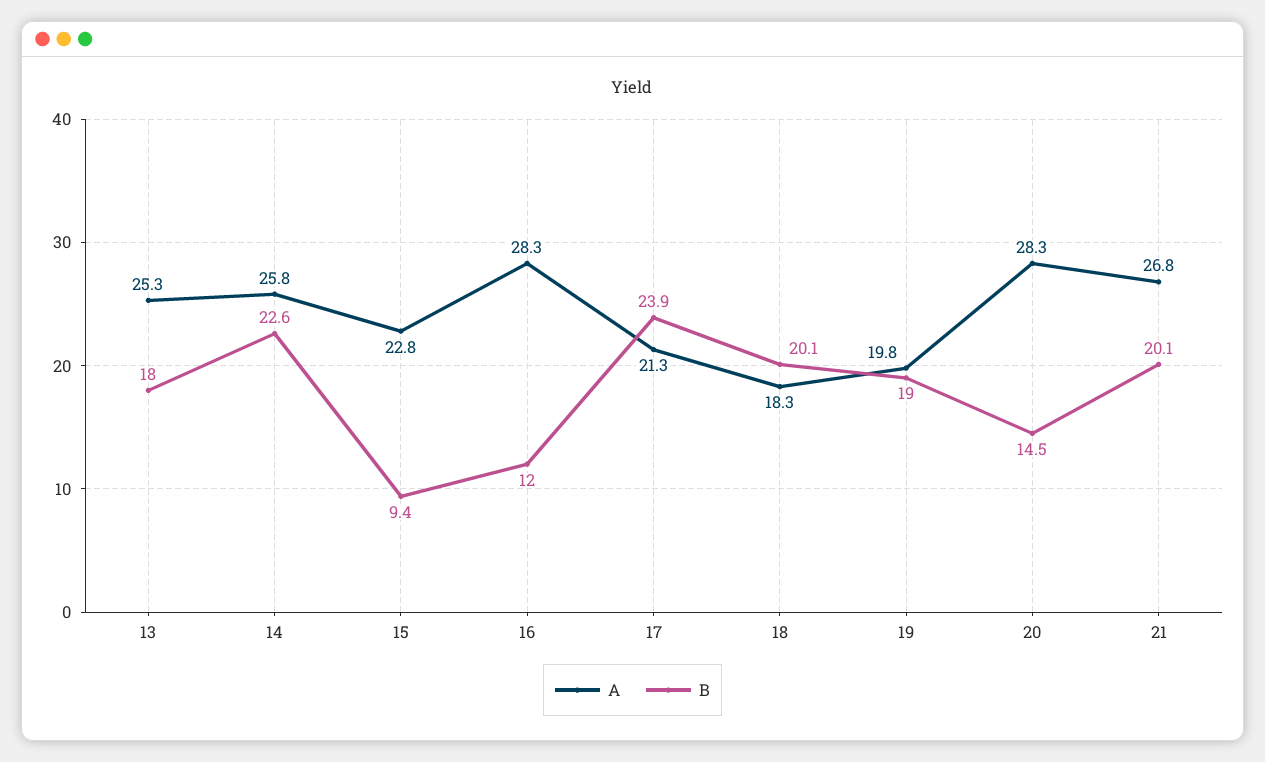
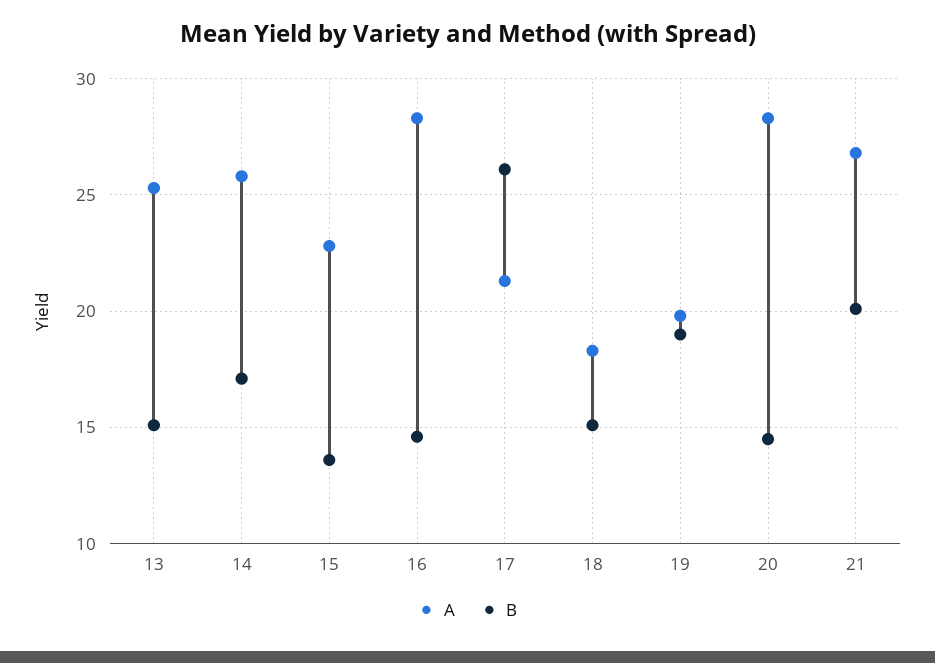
  {
    "A": {
      "13": 25.3,
      "14": 25.8,
      "15": 22.8,
      "16": 28.3,
      "17": 21.3,
      "18": 18.3,
      "19": 19.8,
      "20": 28.3,
      "21": 26.8
    },
    "B": {
-     "13": 18,
+     "13": 15,
-     "14": 22.6,
+     "14": 17,
-     "15": 9.4,
+     "15": 13.5,
-     "16": 12,
+     "16": 14.5,
-     "17": 23.9,
+     "17": 26,
-     "18": 20.1,
+     "18": 15,
      "19": 19,
      "20": 14.5,
      "21": 20.1
    }
  }

